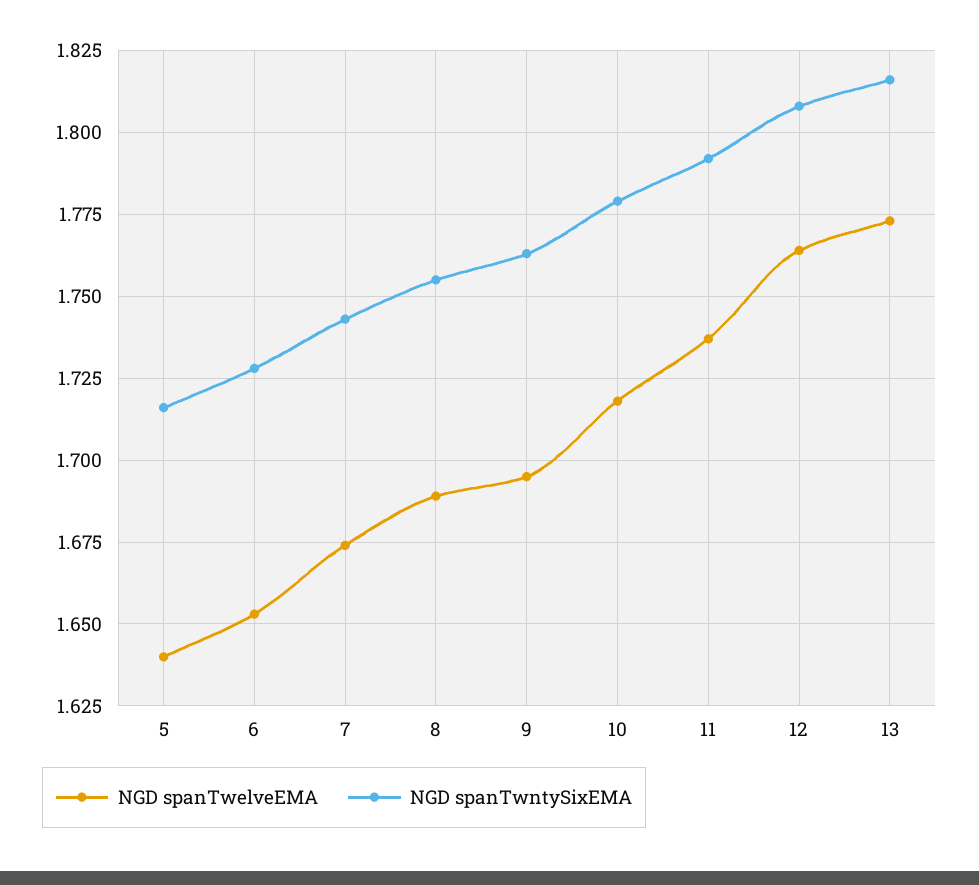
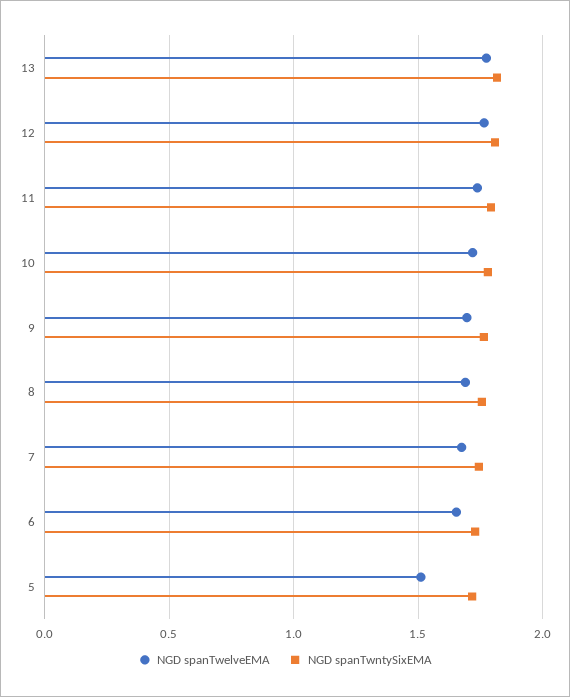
  {
    "NGD spanTwelveEMA": {
-     "5": 1.64,
+     "5": 1.5,
      "6": 1.655,
      "7": 1.675,
      "8": 1.69,
      "9": 1.695,
      "10": 1.72,
      "11": 1.735,
      "12": 1.765,
      "13": 1.775
    },
    "NGD spanTwntySixEMA": {
      "5": 1.715,
      "6": 1.73,
      "7": 1.745,
      "8": 1.755,
      "9": 1.765,
      "10": 1.78,
      "11": 1.79,
      "12": 1.81,
      "13": 1.815
    }
  }

